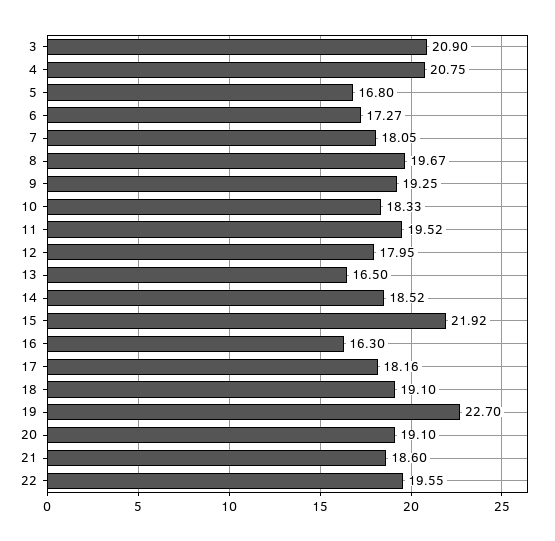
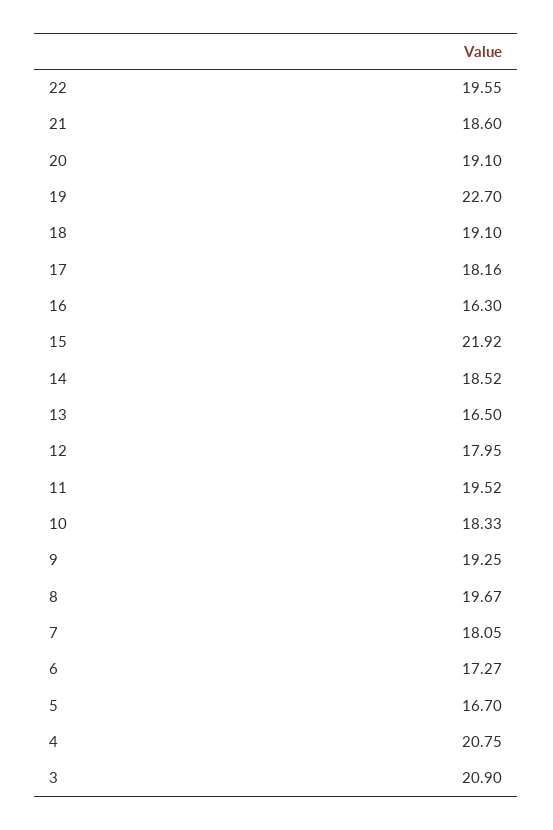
  {
    "3": 20.9,
    "4": 20.75,
-   "5": 16.8,
+   "5": 16.7,
    "6": 17.27,
    "7": 18.05,
    "8": 19.67,
    "9": 19.25,
    "10": 18.33,
    "11": 19.52,
    "12": 17.95,
    "13": 16.5,
    "14": 18.52,
    "15": 21.92,
    "16": 16.3,
    "17": 18.16,
    "18": 19.1,
    "19": 22.7,
    "20": 19.1,
    "21": 18.6,
    "22": 19.55
  }

